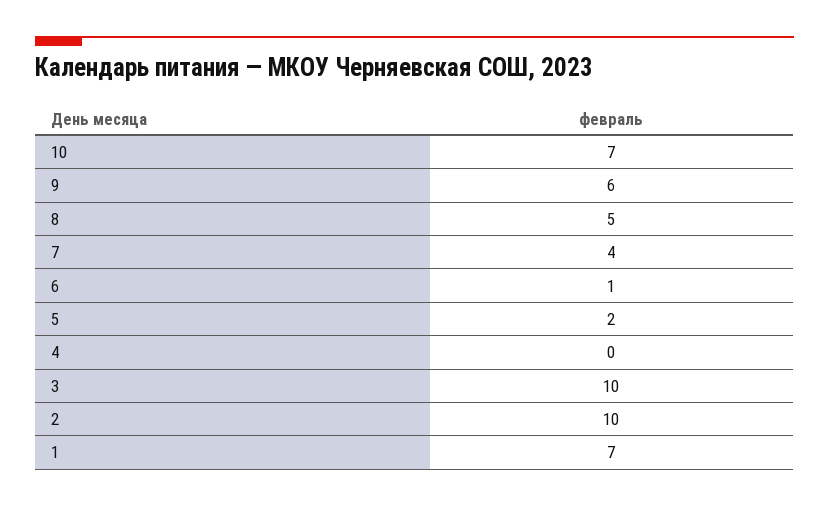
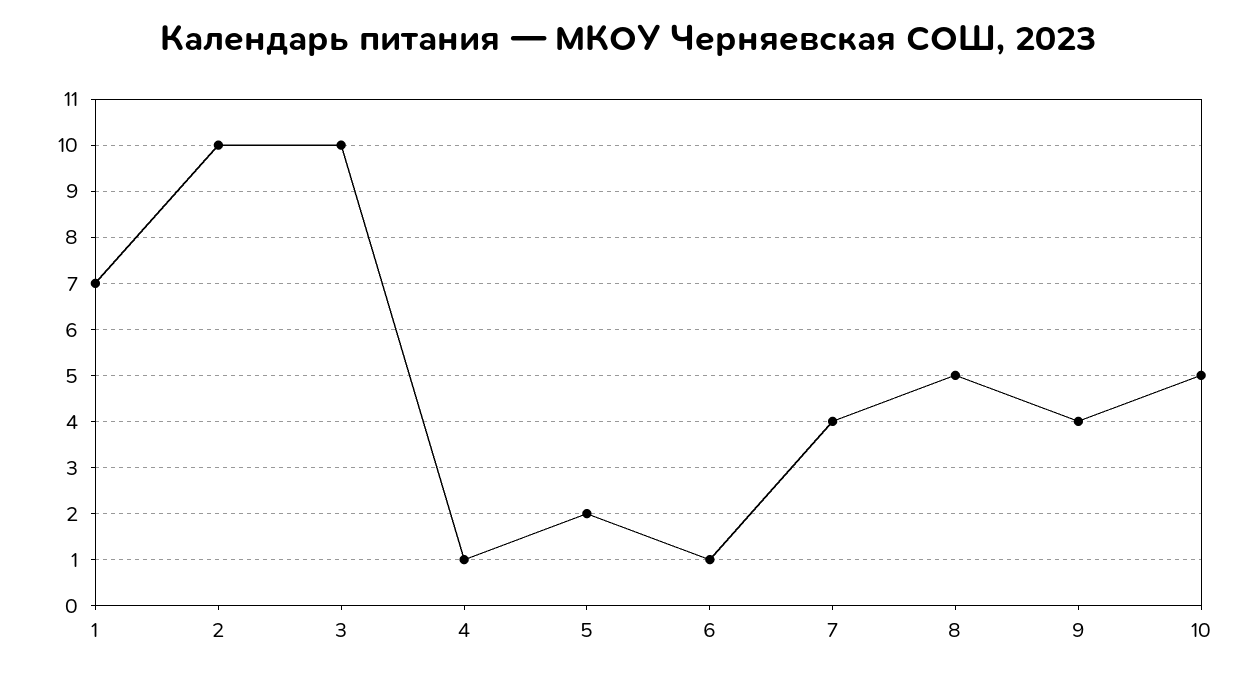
  {
-   "10": 7,
+   "10": 5,
-   "9": 6,
+   "9": 4,
    "8": 5,
    "7": 4,
    "6": 1,
    "5": 2,
-   "4": 0,
+   "4": 1,
    "3": 10,
    "2": 10,
    "1": 7
  }

